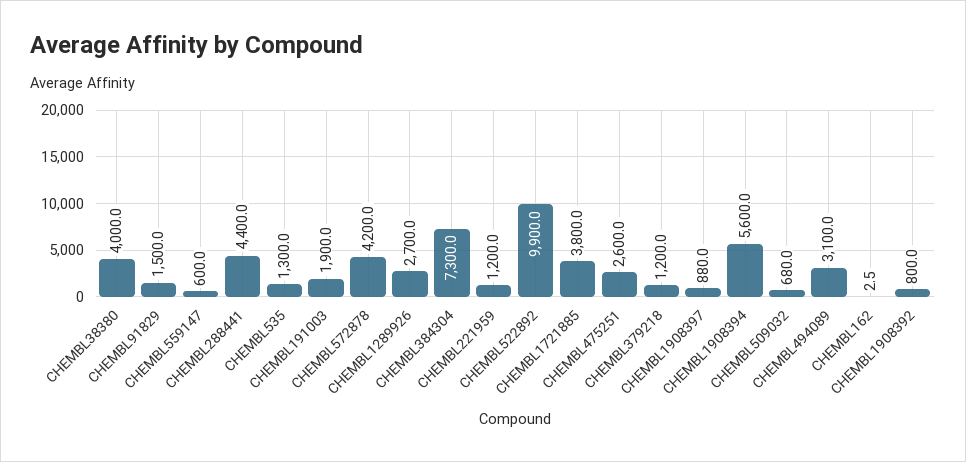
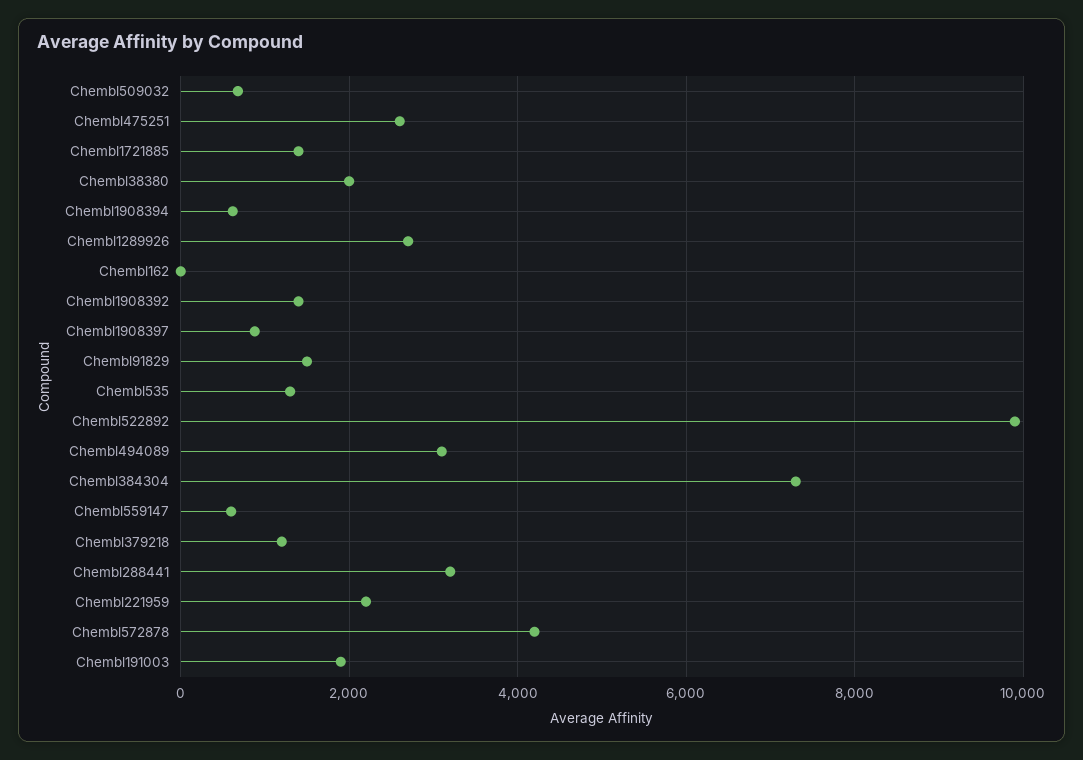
  {
-   "CHEMBL38380": 4000,
+   "CHEMBL38380": 2000,
    "CHEMBL91829": 1500,
    "CHEMBL559147": 600,
-   "CHEMBL288441": 4400,
+   "CHEMBL288441": 3200,
    "CHEMBL535": 1300,
    "CHEMBL191003": 1900,
    "CHEMBL572878": 4200,
    "CHEMBL1289926": 2700,
    "CHEMBL384304": 7300,
-   "CHEMBL221959": 1200,
+   "CHEMBL221959": 2200,
    "CHEMBL522892": 9900,
-   "CHEMBL1721885": 3800,
+   "CHEMBL1721885": 1400,
    "CHEMBL475251": 2600,
    "CHEMBL379218": 1200,
    "CHEMBL1908397": 880,
-   "CHEMBL1908394": 5600,
+   "CHEMBL1908394": 600,
    "CHEMBL509032": 680,
    "CHEMBL494089": 3100,
    "CHEMBL162": 2.5,
-   "CHEMBL1908392": 800
+   "CHEMBL1908392": 1400
  }

